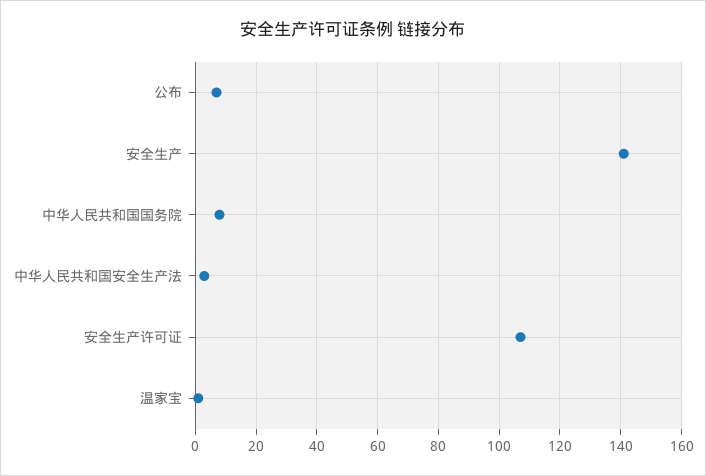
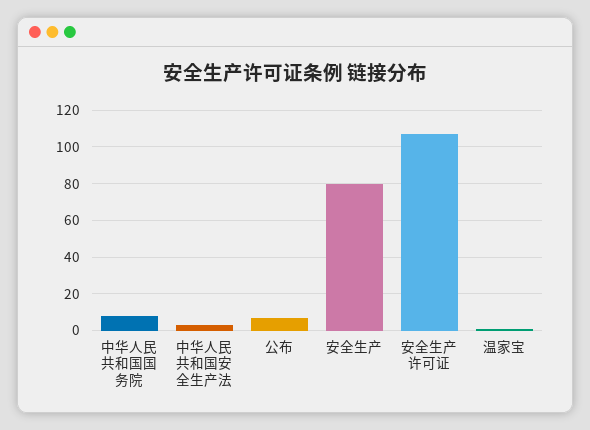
  {
    "公布": 5,
-   "安全生产": 140,
+   "安全生产": 80,
    "中华人民共和国国务院": 10,
    "中华人民共和国安全生产法": 5,
    "安全生产许可证": 105,
    "温家宝": 0
  }

